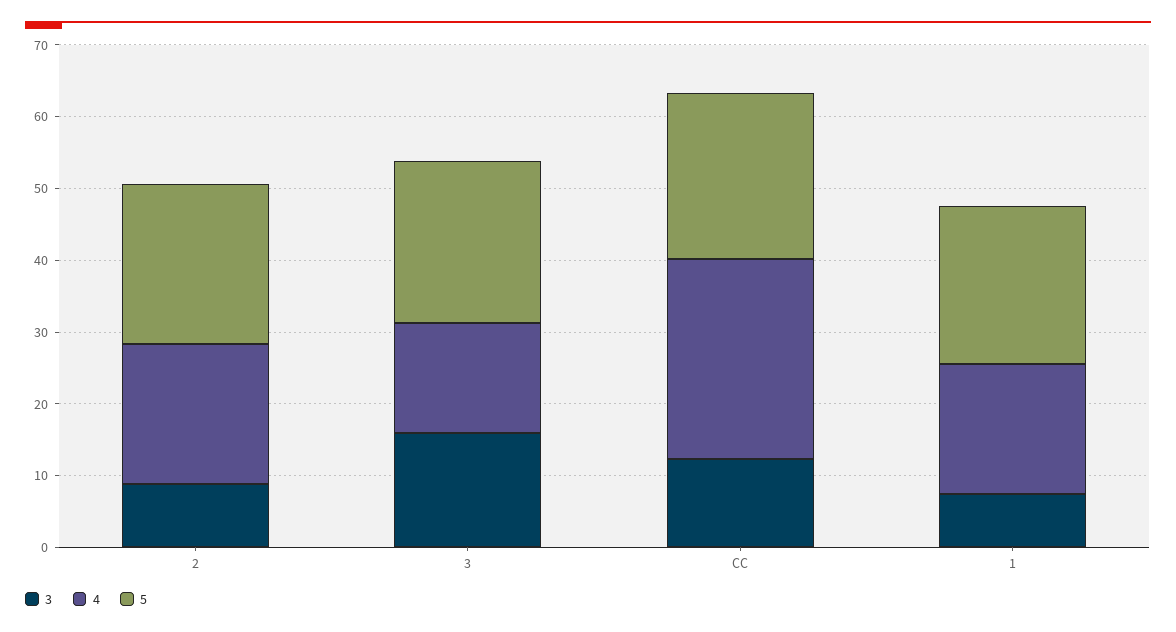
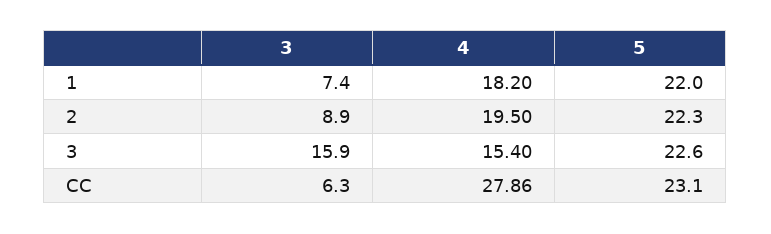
  {
    "3": {
      "2": 8.9,
      "3": 15.9,
-     "CC": 12,
+     "CC": 6.3,
      "1": 7.4
    },
    "4": {
      "2": 19.5,
      "3": 15.4,
      "CC": 27.86,
      "1": 18.2
    },
    "5": {
      "2": 22.3,
      "3": 22.6,
      "CC": 23.1,
      "1": 22
    }
  }

